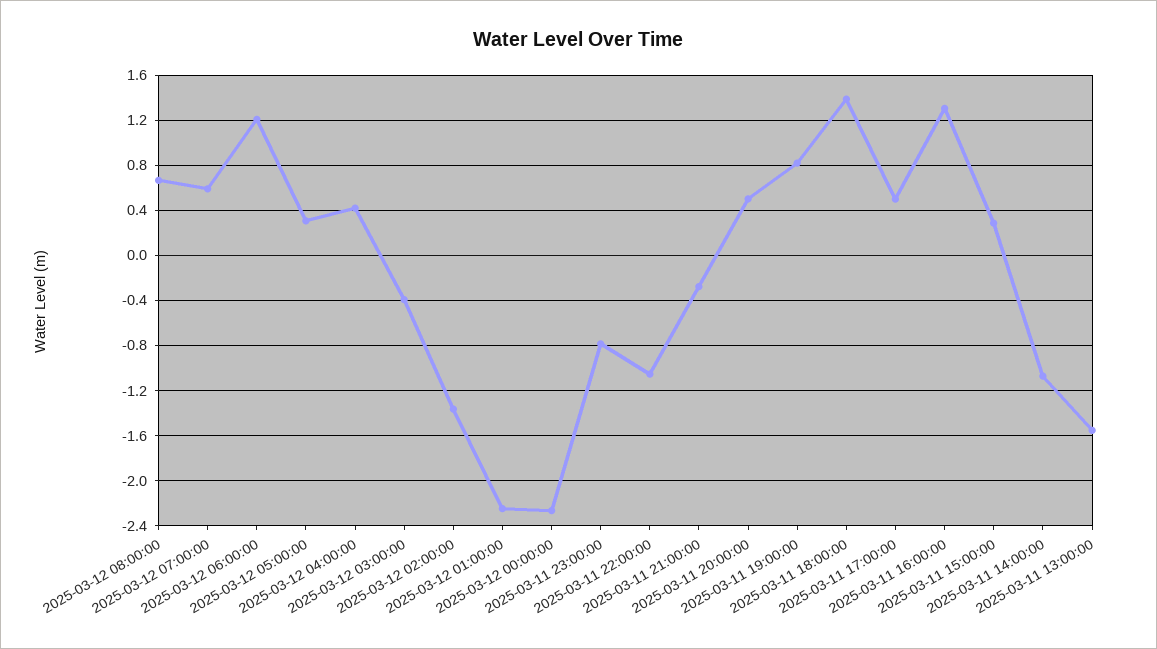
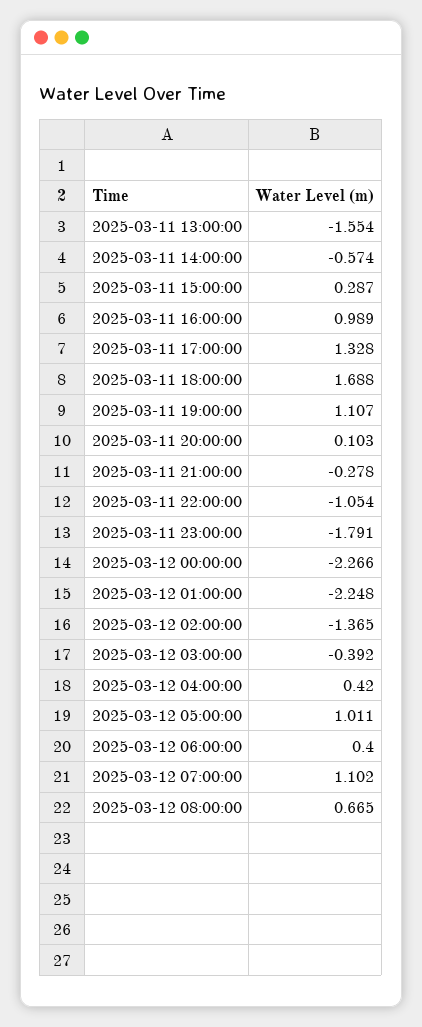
  {
    "2025-03-12 08:00:00": 0.665,
-   "2025-03-12 07:00:00": 0.6,
+   "2025-03-12 07:00:00": 1.102,
-   "2025-03-12 06:00:00": 1.2,
+   "2025-03-12 06:00:00": 0.4,
-   "2025-03-12 05:00:00": 0.3,
+   "2025-03-12 05:00:00": 1.011,
    "2025-03-12 04:00:00": 0.42,
    "2025-03-12 03:00:00": -0.392,
    "2025-03-12 02:00:00": -1.365,
    "2025-03-12 01:00:00": -2.248,
    "2025-03-12 00:00:00": -2.266,
-   "2025-03-11 23:00:00": -0.8,
+   "2025-03-11 23:00:00": -1.791,
    "2025-03-11 22:00:00": -1.054,
    "2025-03-11 21:00:00": -0.278,
-   "2025-03-11 20:00:00": 0.5,
+   "2025-03-11 20:00:00": 0.103,
-   "2025-03-11 19:00:00": 0.8,
+   "2025-03-11 19:00:00": 1.107,
-   "2025-03-11 18:00:00": 1.4,
+   "2025-03-11 18:00:00": 1.688,
-   "2025-03-11 17:00:00": 0.5,
+   "2025-03-11 17:00:00": 1.328,
-   "2025-03-11 16:00:00": 1.3,
+   "2025-03-11 16:00:00": 0.989,
    "2025-03-11 15:00:00": 0.287,
-   "2025-03-11 14:00:00": -1.1,
+   "2025-03-11 14:00:00": -0.574,
    "2025-03-11 13:00:00": -1.554
  }

